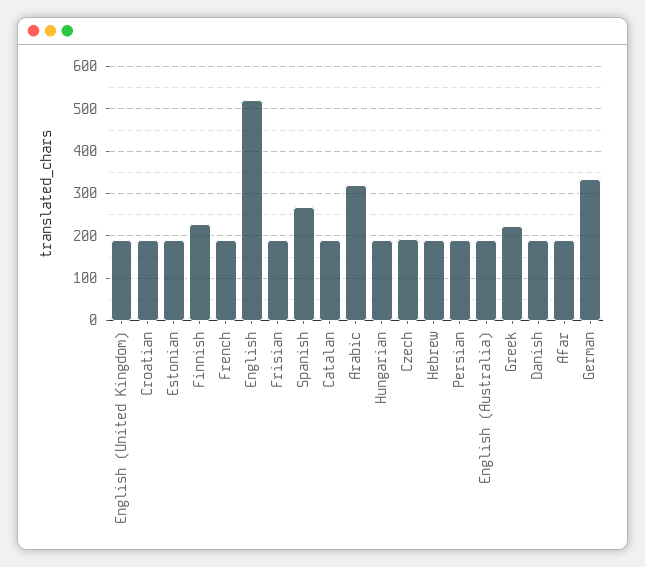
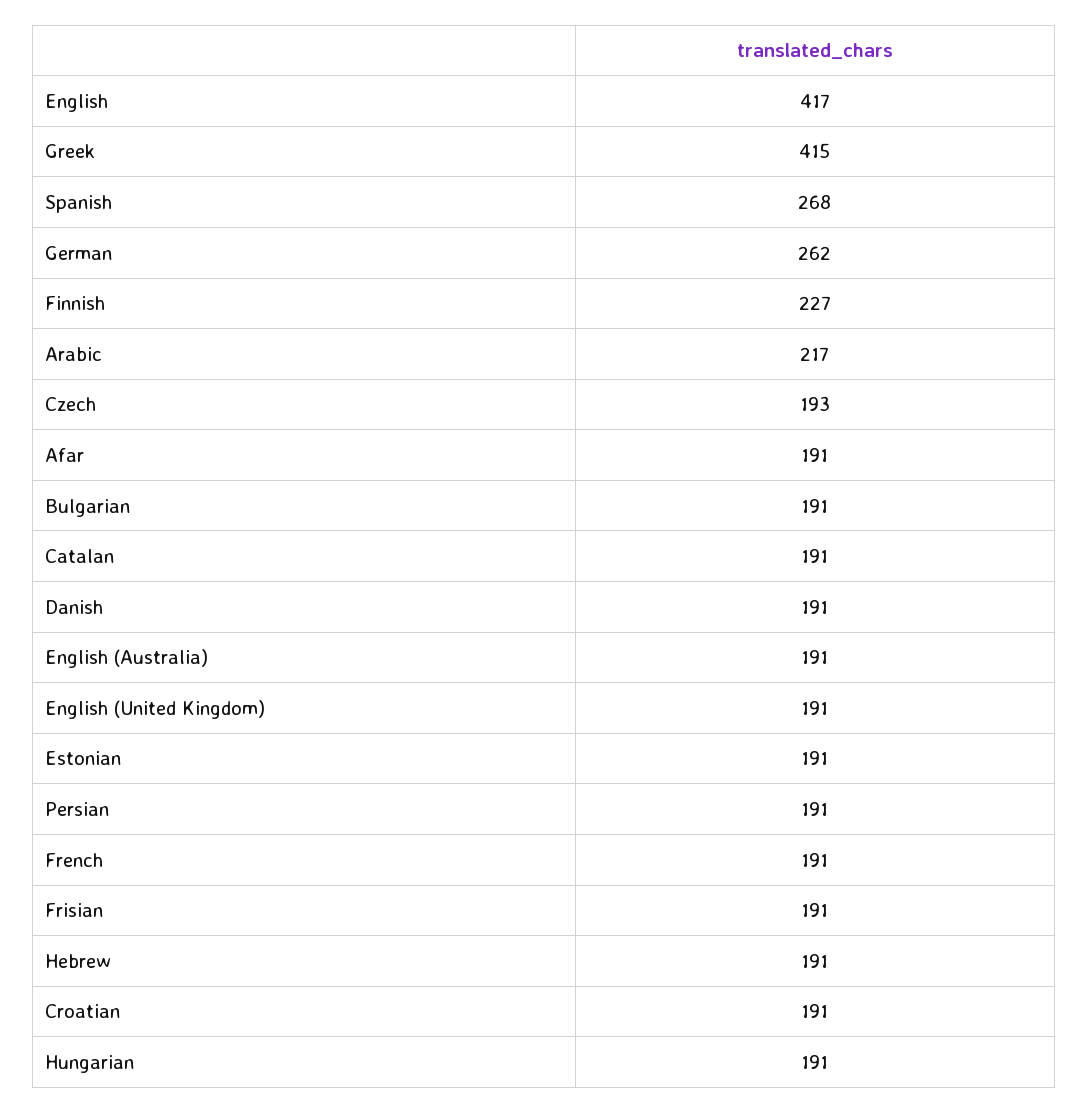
  {
    "English (United Kingdom)": 191,
    "Croatian": 191,
    "Estonian": 191,
    "Finnish": 227,
    "French": 191,
-   "English": 520,
+   "English": 417,
    "Frisian": 191,
    "Spanish": 268,
    "Catalan": 191,
-   "Arabic": 320,
+   "Arabic": 217,
    "Hungarian": 191,
    "Czech": 193,
    "Hebrew": 191,
    "Persian": 191,
    "English (Australia)": 191,
-   "Greek": 220,
+   "Greek": 415,
    "Danish": 191,
    "Afar": 191,
-   "German": 340
+   "German": 262,
+   "Bulgarian": 191
  }

